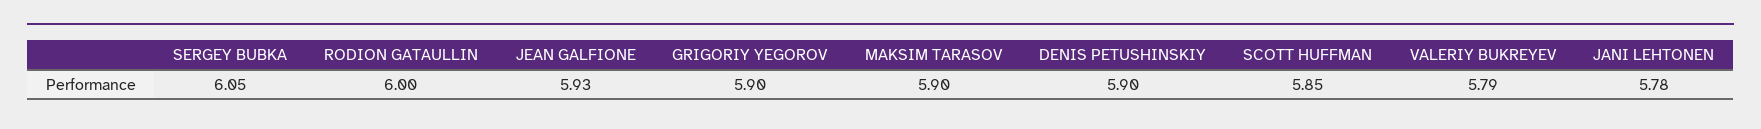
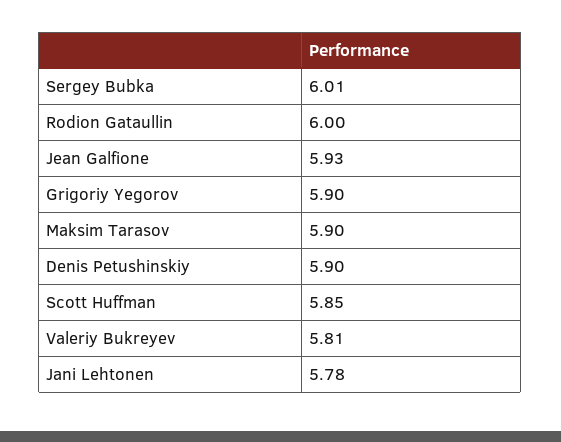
  {
-   "SERGEY BUBKA": 6.05,
+   "SERGEY BUBKA": 6.01,
    "RODION GATAULLIN": 6,
    "JEAN GALFIONE": 5.93,
    "GRIGORIY YEGOROV": 5.9,
    "MAKSIM TARASOV": 5.9,
    "DENIS PETUSHINSKIY": 5.9,
    "SCOTT HUFFMAN": 5.85,
-   "VALERIY BUKREYEV": 5.79,
+   "VALERIY BUKREYEV": 5.81,
    "JANI LEHTONEN": 5.78
  }

